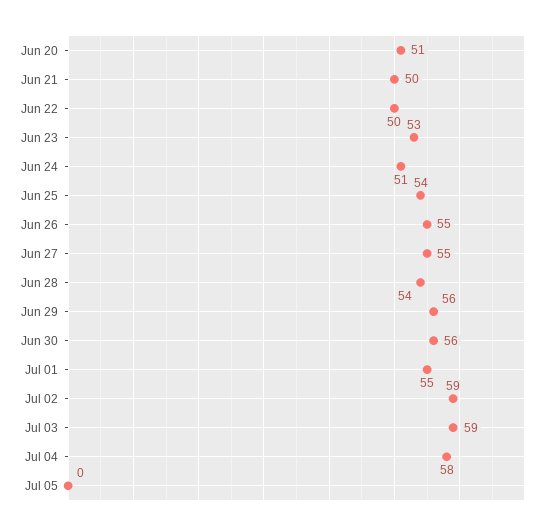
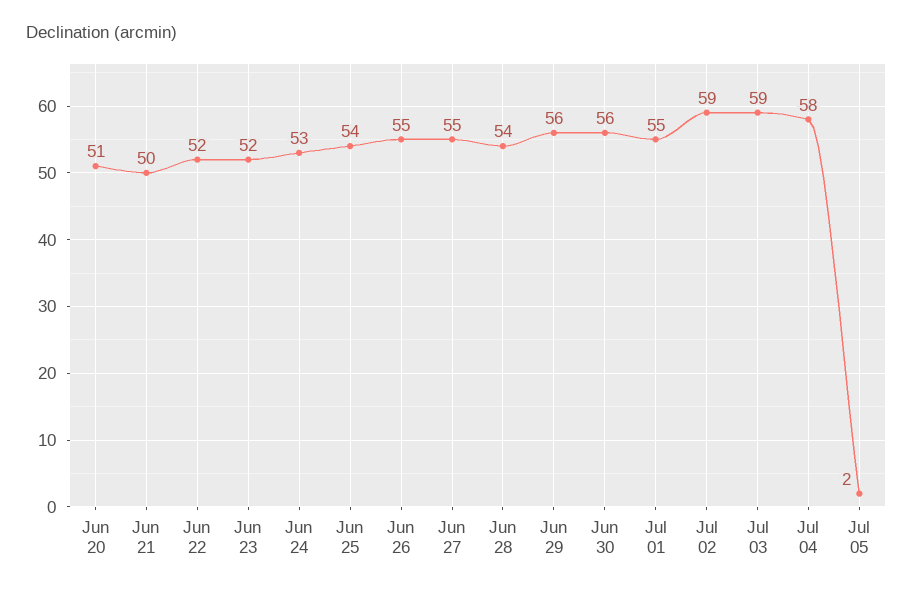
  {
    "Jun 20": 51,
    "Jun 21": 50,
-   "Jun 22": 50,
+   "Jun 22": 52,
-   "Jun 23": 53,
+   "Jun 23": 52,
-   "Jun 24": 51,
+   "Jun 24": 53,
    "Jun 25": 54,
    "Jun 26": 55,
    "Jun 27": 55,
    "Jun 28": 54,
    "Jun 29": 56,
    "Jun 30": 56,
    "Jul 01": 55,
    "Jul 02": 59,
    "Jul 03": 59,
    "Jul 04": 58,
-   "Jul 05": 0
+   "Jul 05": 2
  }

